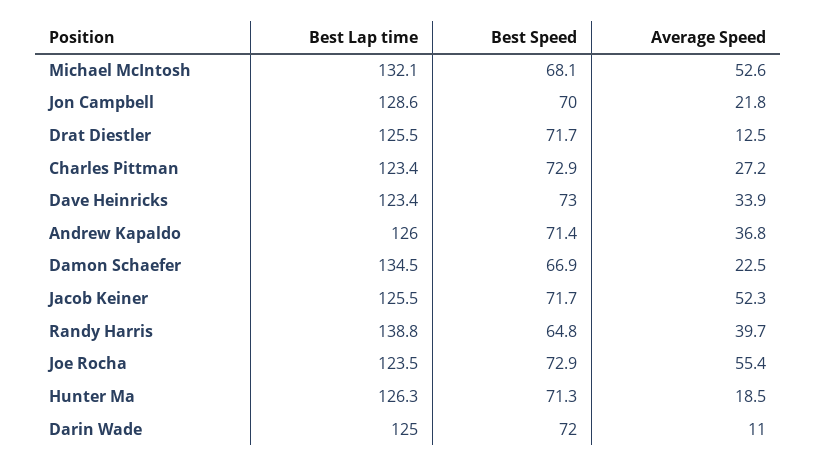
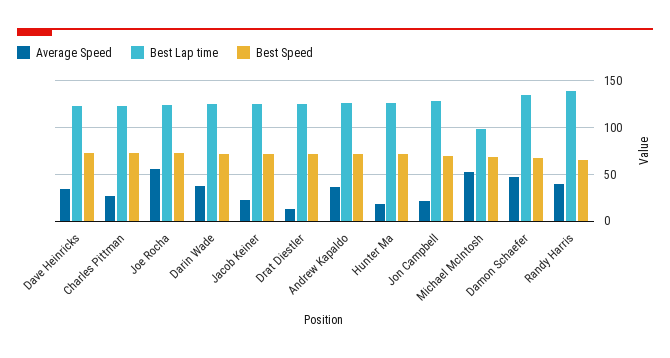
  {
    "Best Lap time": {
-     "Michael McIntosh": 132.1,
+     "Michael McIntosh": 100,
      "Jon Campbell": 128.6,
      "Drat Diestler": 125.5,
      "Charles Pittman": 123.4,
      "Dave Heinricks": 123.4,
      "Andrew Kapaldo": 126,
      "Damon Schaefer": 134.5,
      "Jacob Keiner": 125.5,
      "Randy Harris": 138.8,
      "Joe Rocha": 123.5,
      "Hunter Ma": 126.3,
      "Darin Wade": 125
    },
    "Best Speed": {
      "Michael McIntosh": 68.1,
      "Jon Campbell": 70,
      "Drat Diestler": 71.7,
      "Charles Pittman": 72.9,
      "Dave Heinricks": 73,
      "Andrew Kapaldo": 71.4,
      "Damon Schaefer": 66.9,
      "Jacob Keiner": 71.7,
      "Randy Harris": 64.8,
      "Joe Rocha": 72.9,
      "Hunter Ma": 71.3,
      "Darin Wade": 72
    },
    "Average Speed": {
      "Michael McIntosh": 52.6,
      "Jon Campbell": 21.8,
      "Drat Diestler": 12.5,
      "Charles Pittman": 27.2,
      "Dave Heinricks": 33.9,
      "Andrew Kapaldo": 36.8,
-     "Damon Schaefer": 22.5,
+     "Damon Schaefer": 50,
-     "Jacob Keiner": 52.3,
+     "Jacob Keiner": 20,
      "Randy Harris": 39.7,
      "Joe Rocha": 55.4,
      "Hunter Ma": 18.5,
-     "Darin Wade": 11
+     "Darin Wade": 40
    }
  }

